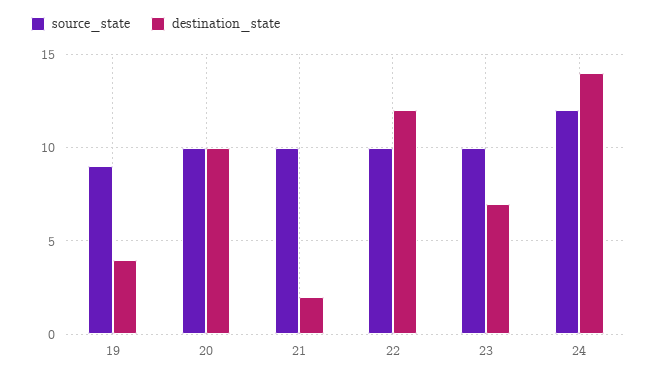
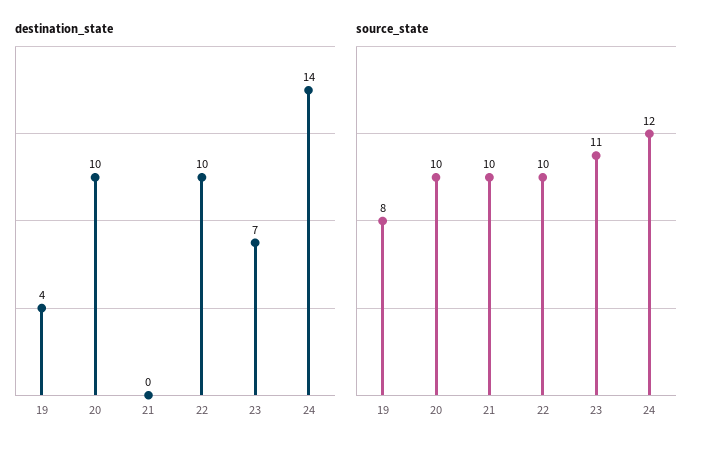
  {
    "source_state": {
-     "19": 9,
+     "19": 8,
      "20": 10,
      "21": 10,
      "22": 10,
-     "23": 10,
+     "23": 11,
      "24": 12
    },
    "destination_state": {
      "19": 4,
      "20": 10,
-     "21": 2,
+     "21": 0,
-     "22": 12,
+     "22": 10,
      "23": 7,
      "24": 14
    }
  }

